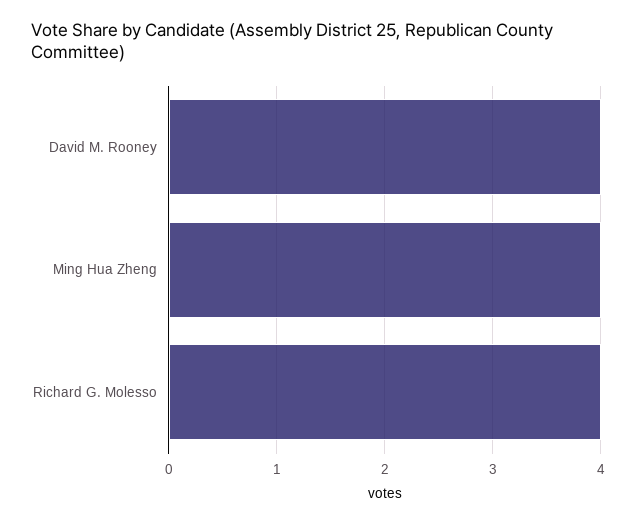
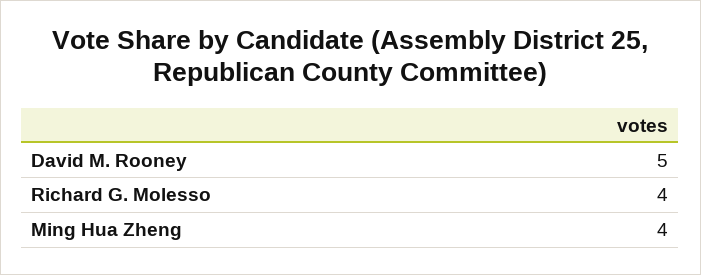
  {
-   "David M. Rooney": 4,
+   "David M. Rooney": 5,
    "Ming Hua Zheng": 4,
    "Richard G. Molesso": 4
  }

